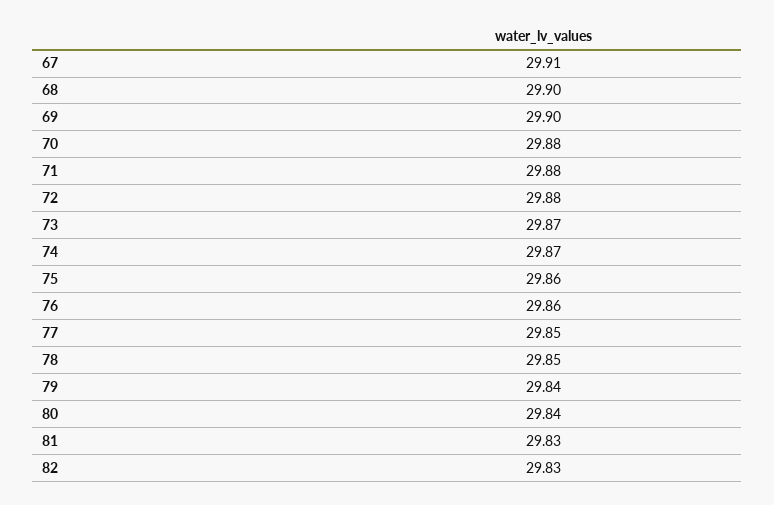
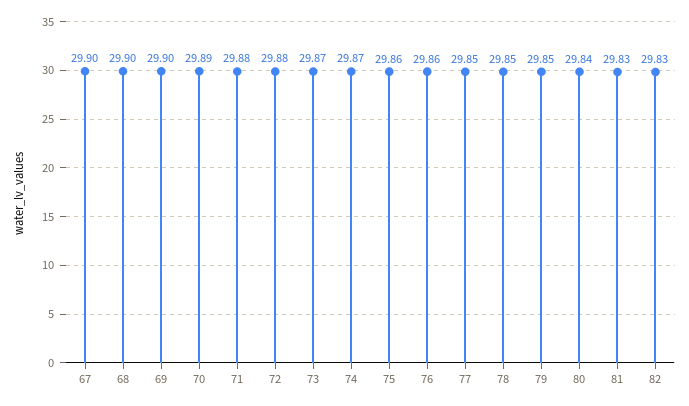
  {
-   "67": 29.91,
+   "67": 29.9,
    "68": 29.9,
    "69": 29.9,
-   "70": 29.88,
+   "70": 29.89,
    "71": 29.88,
    "72": 29.88,
    "73": 29.87,
    "74": 29.87,
    "75": 29.86,
    "76": 29.86,
    "77": 29.85,
    "78": 29.85,
-   "79": 29.84,
+   "79": 29.85,
    "80": 29.84,
    "81": 29.83,
    "82": 29.83
  }

